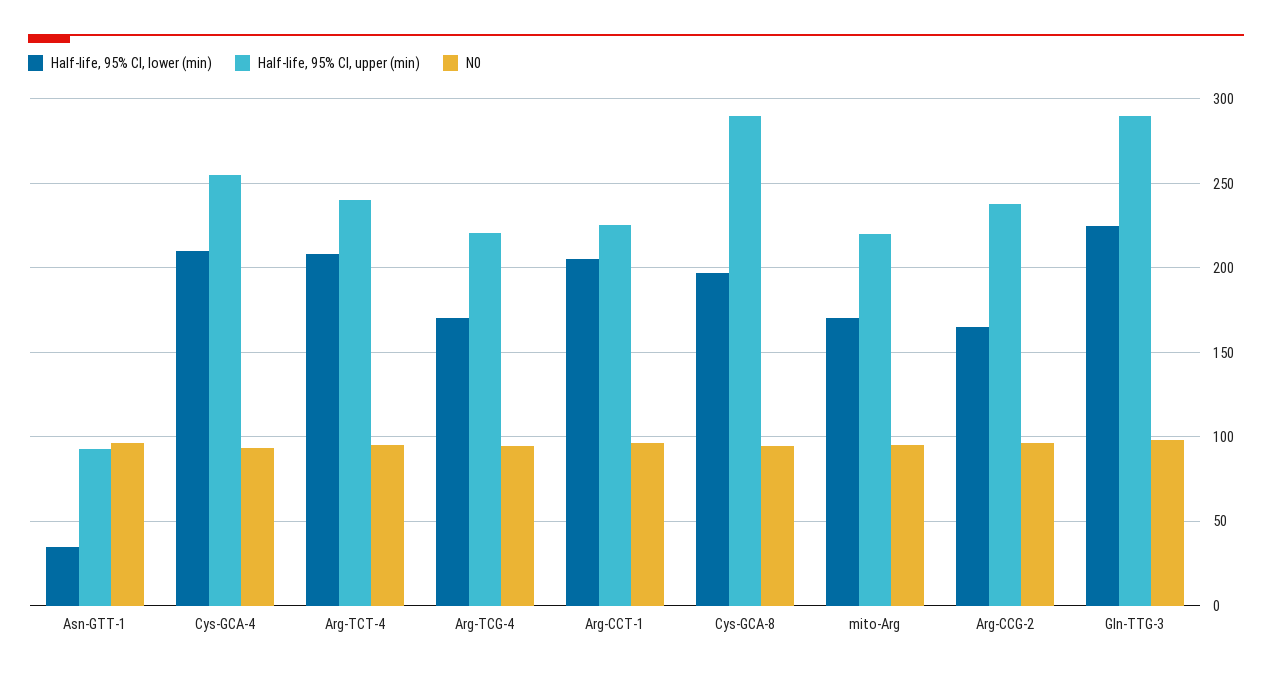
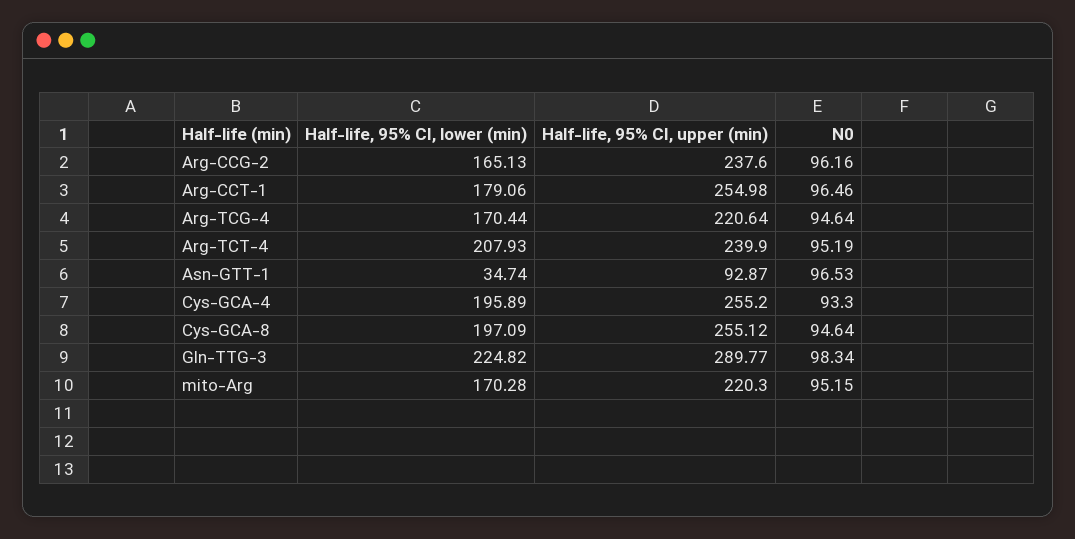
  {
    "Half-life, 95% CI, lower (min)": {
      "Asn-GTT-1": 34.74,
-     "Cys-GCA-4": 210,
+     "Cys-GCA-4": 195.89,
      "Arg-TCT-4": 207.93,
      "Arg-TCG-4": 170.44,
-     "Arg-CCT-1": 205,
+     "Arg-CCT-1": 179.06,
      "Cys-GCA-8": 197.09,
      "mito-Arg": 170.28,
      "Arg-CCG-2": 165.13,
      "Gln-TTG-3": 224.82
    },
    "Half-life, 95% CI, upper (min)": {
      "Asn-GTT-1": 92.87,
      "Cys-GCA-4": 255.2,
      "Arg-TCT-4": 239.9,
      "Arg-TCG-4": 220.64,
-     "Arg-CCT-1": 225,
+     "Arg-CCT-1": 254.98,
-     "Cys-GCA-8": 290,
+     "Cys-GCA-8": 255.12,
      "mito-Arg": 220.3,
      "Arg-CCG-2": 237.6,
      "Gln-TTG-3": 289.77
    },
    "N0": {
      "Asn-GTT-1": 96.53,
      "Cys-GCA-4": 93.3,
      "Arg-TCT-4": 95.19,
      "Arg-TCG-4": 94.64,
      "Arg-CCT-1": 96.46,
      "Cys-GCA-8": 94.64,
      "mito-Arg": 95.15,
      "Arg-CCG-2": 96.16,
      "Gln-TTG-3": 98.34
    }
  }

